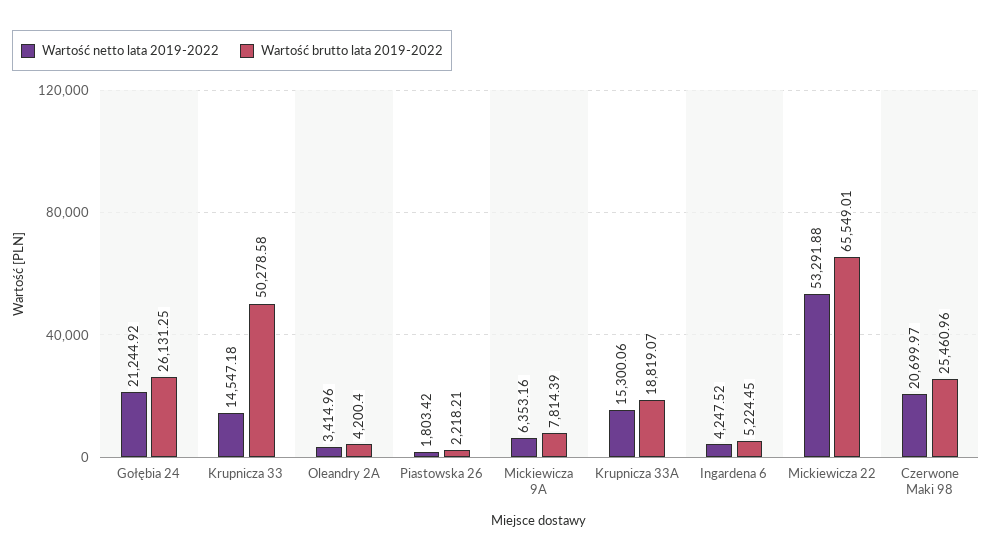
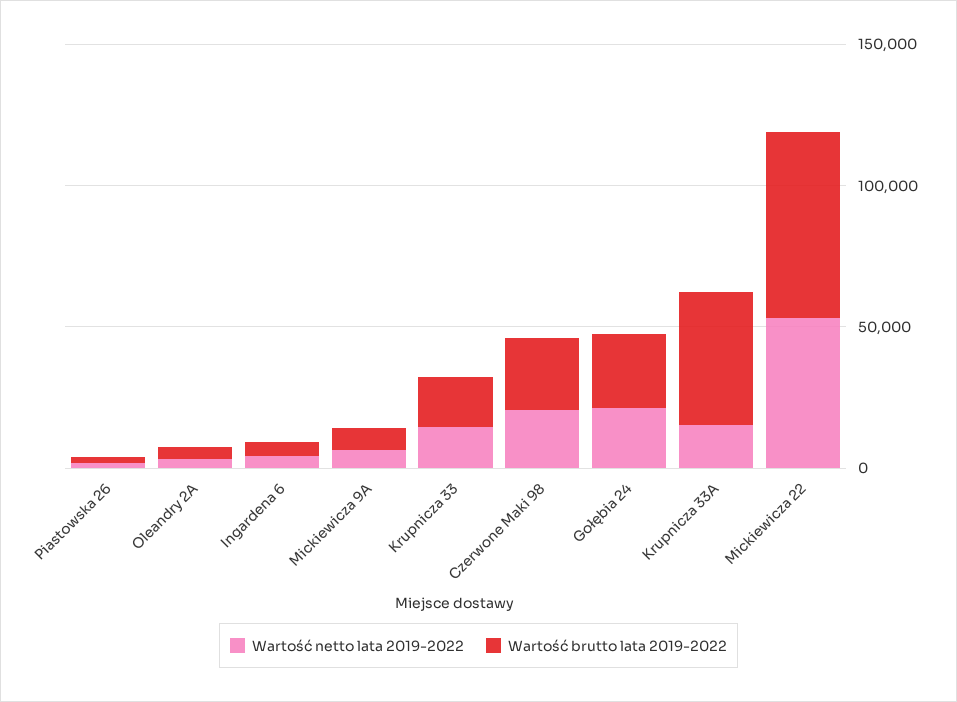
  {
    "Wartość netto lata 2019-2022": {
      "Gołębia 24": 21244.92,
      "Krupnicza 33": 14547.18,
      "Oleandry 2A": 3414.96,
      "Piastowska 26": 1803.42,
      "Mickiewicza 9A": 6353.16,
      "Krupnicza 33A": 15300.06,
      "Ingardena 6": 4247.52,
      "Mickiewicza 22": 53291.88,
      "Czerwone Maki 98": 20699.97
    },
    "Wartość brutto lata 2019-2022": {
      "Gołębia 24": 26131.25,
-     "Krupnicza 33": 50278.58,
+     "Krupnicza 33": 20000,
      "Oleandry 2A": 4200.4,
      "Piastowska 26": 2218.21,
      "Mickiewicza 9A": 7814.39,
-     "Krupnicza 33A": 18819.07,
+     "Krupnicza 33A": 50000,
      "Ingardena 6": 5224.45,
      "Mickiewicza 22": 65549.01,
      "Czerwone Maki 98": 25460.96
    }
  }

